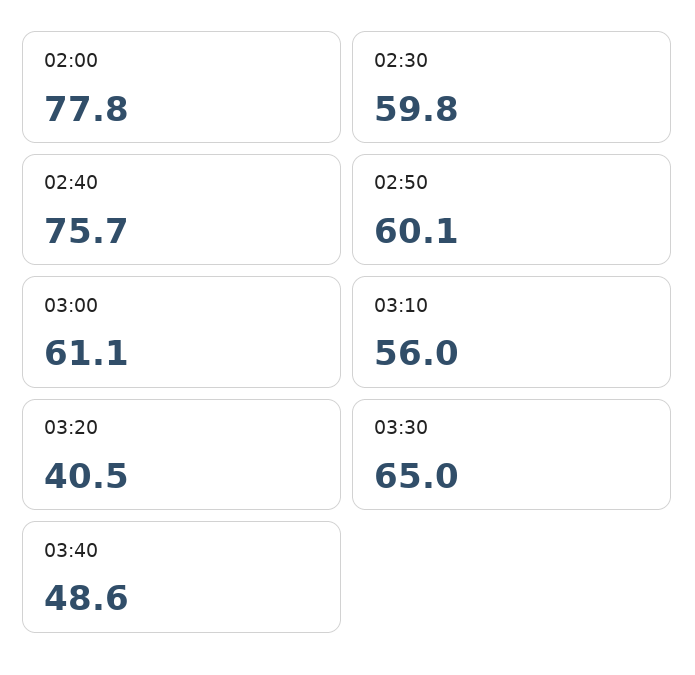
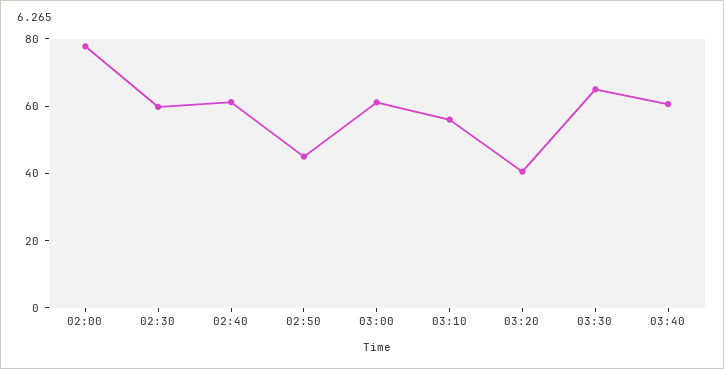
  {
    "02:00": 77.8,
    "02:30": 59.8,
-   "02:40": 75.7,
+   "02:40": 60,
-   "02:50": 60.1,
+   "02:50": 45,
    "03:00": 61.1,
    "03:10": 56,
    "03:20": 40.5,
    "03:30": 65,
-   "03:40": 48.6
+   "03:40": 60
  }

